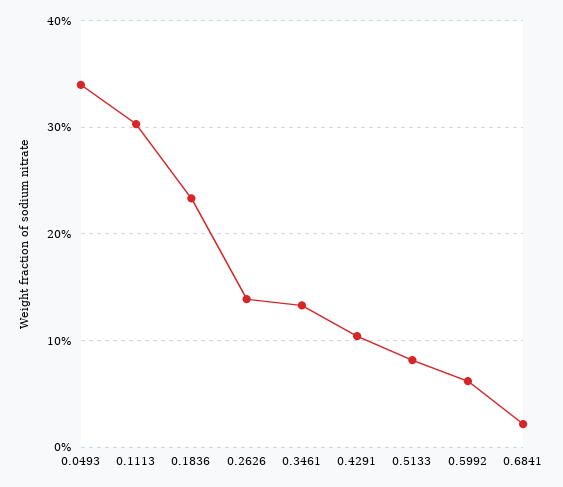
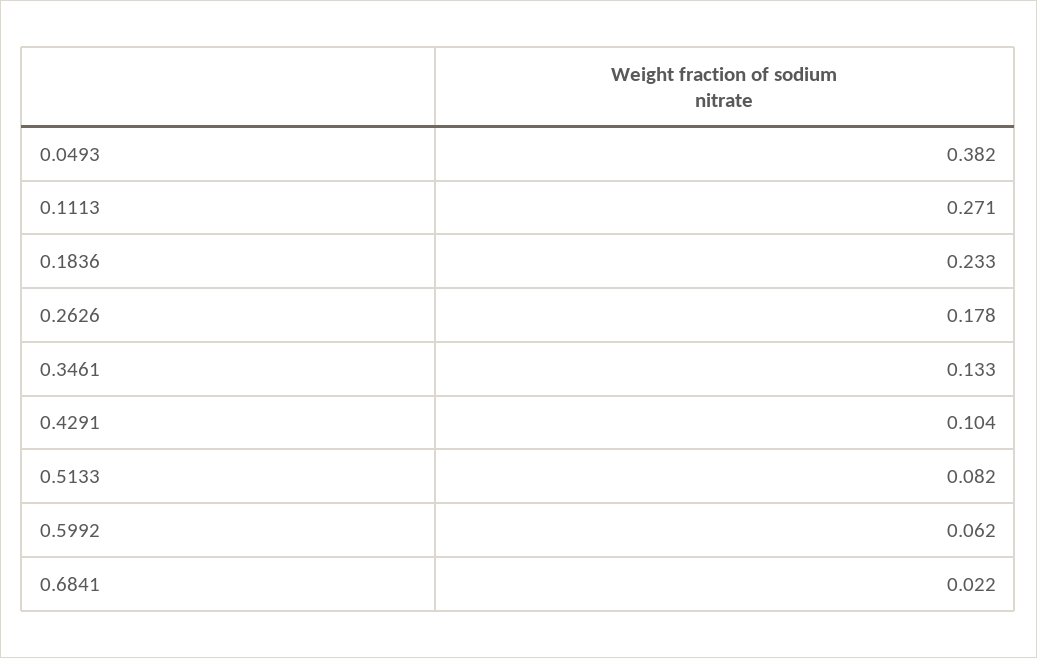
  {
-   "0.0493": 0.34,
+   "0.0493": 0.382,
-   "0.1113": 0.3,
+   "0.1113": 0.271,
    "0.1836": 0.233,
-   "0.2626": 0.14,
+   "0.2626": 0.178,
    "0.3461": 0.133,
    "0.4291": 0.104,
    "0.5133": 0.082,
    "0.5992": 0.062,
    "0.6841": 0.022
  }

